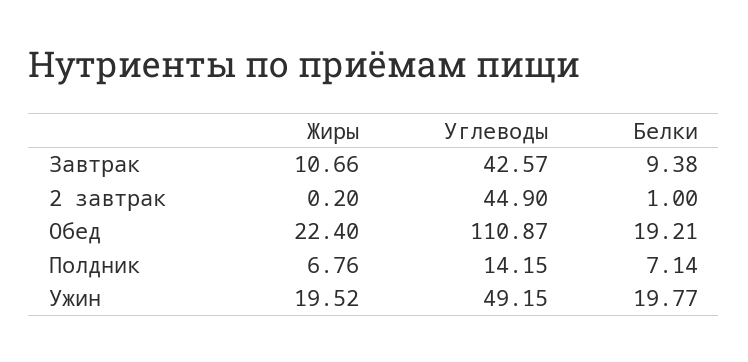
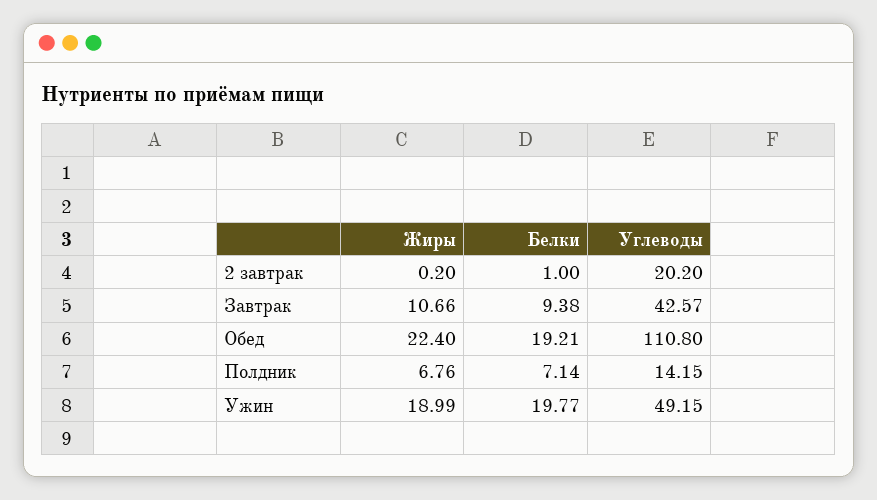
  {
    "Жиры": {
      "Завтрак": 10.66,
      "2 завтрак": 0.2,
      "Обед": 22.4,
      "Полдник": 6.76,
-     "Ужин": 19.52
+     "Ужин": 18.99
    },
    "Углеводы": {
      "Завтрак": 42.57,
-     "2 завтрак": 44.9,
+     "2 завтрак": 20.2,
-     "Обед": 110.87,
+     "Обед": 110.8,
      "Полдник": 14.15,
      "Ужин": 49.15
    },
    "Белки": {
      "Завтрак": 9.38,
      "2 завтрак": 1,
      "Обед": 19.21,
      "Полдник": 7.14,
      "Ужин": 19.77
    }
  }

